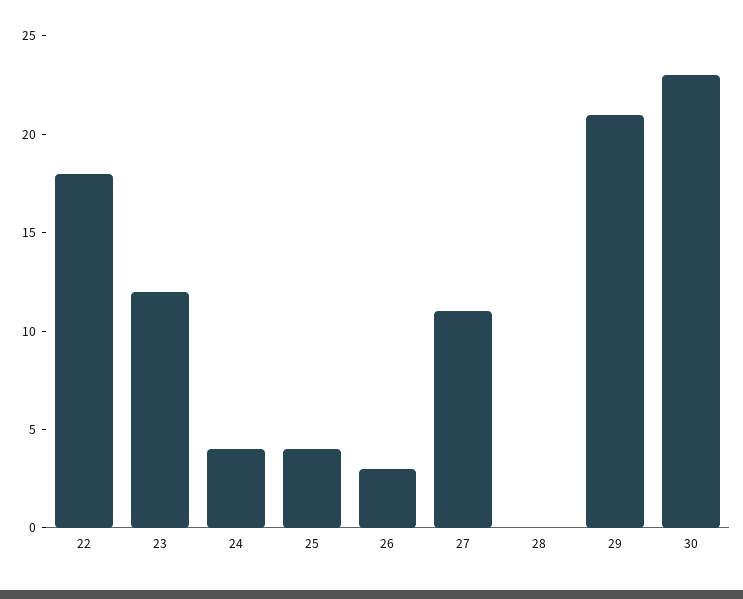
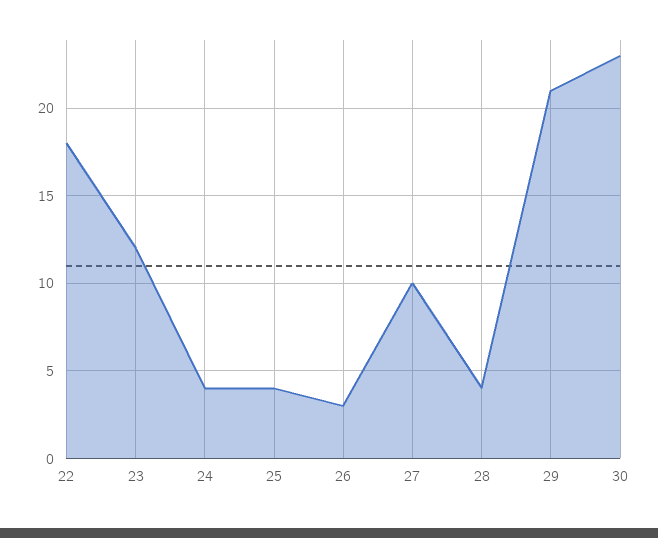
  {
    "22": 18,
    "23": 12,
    "24": 4,
    "25": 4,
    "26": 3,
-   "27": 11,
+   "27": 10,
-   "28": 0,
+   "28": 4,
    "29": 21,
    "30": 23
  }

